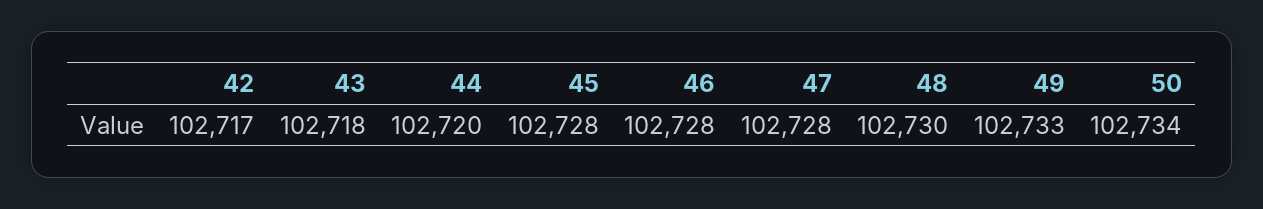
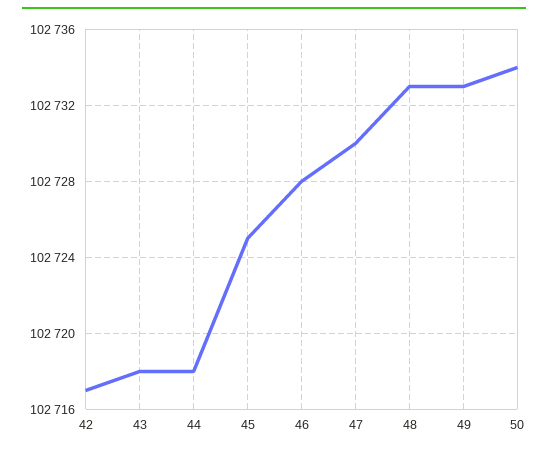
  {
    "42": 102717,
    "43": 102718,
-   "44": 102720,
+   "44": 102718,
-   "45": 102728,
+   "45": 102725,
    "46": 102728,
-   "47": 102728,
+   "47": 102730,
-   "48": 102730,
+   "48": 102733,
    "49": 102733,
    "50": 102734
  }

